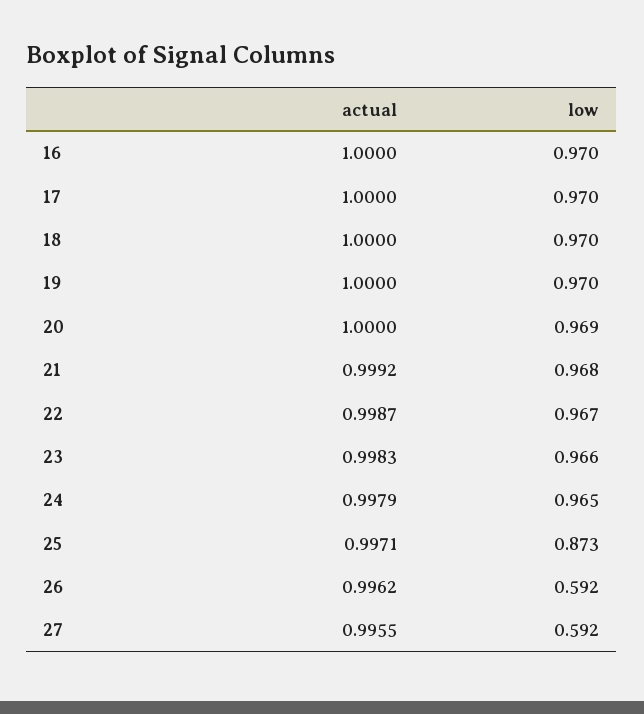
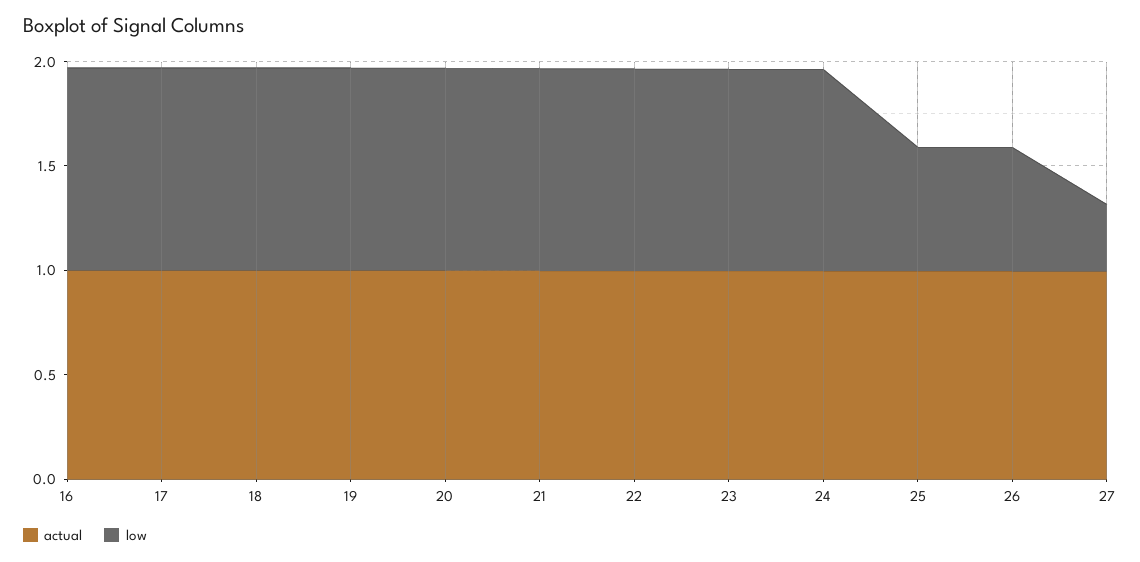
  {
    "actual": {
      "16": 1,
      "17": 1,
      "18": 1,
      "19": 1,
      "20": 1,
      "21": 0.9992,
      "22": 0.9987,
      "23": 0.9983,
      "24": 0.9979,
      "25": 0.9971,
      "26": 0.9962,
      "27": 0.9955
    },
    "low": {
      "16": 0.97,
      "17": 0.97,
      "18": 0.97,
      "19": 0.97,
      "20": 0.969,
      "21": 0.968,
      "22": 0.967,
      "23": 0.966,
      "24": 0.965,
-     "25": 0.873,
+     "25": 0.6,
      "26": 0.592,
-     "27": 0.592
+     "27": 0.3
    }
  }

